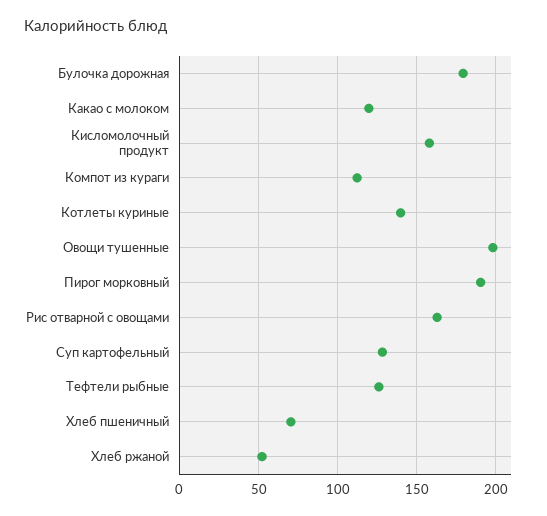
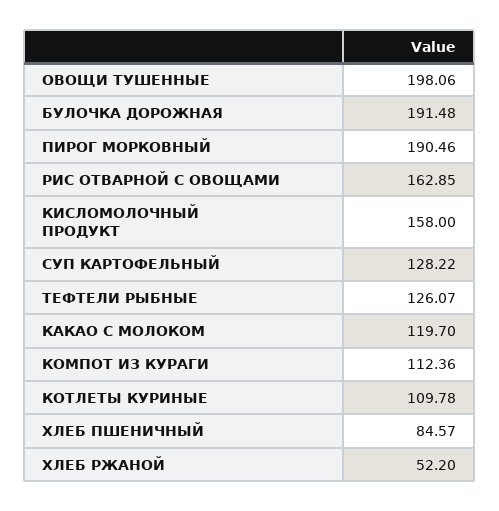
  {
-   "Булочка дорожная": 180,
+   "Булочка дорожная": 191.48,
    "Какао с молоком": 119.7,
    "Кисломолочный продукт": 158,
    "Компот из кураги": 112.36,
-   "Котлеты куриные": 140,
+   "Котлеты куриные": 109.78,
    "Овощи тушенные": 198.06,
    "Пирог морковный": 190.46,
    "Рис отварной с овощами": 162.85,
    "Суп картофельный": 128.22,
    "Тефтели рыбные": 126.07,
-   "Хлеб пшеничный": 70,
+   "Хлеб пшеничный": 84.57,
    "Хлеб ржаной": 52.2
  }

